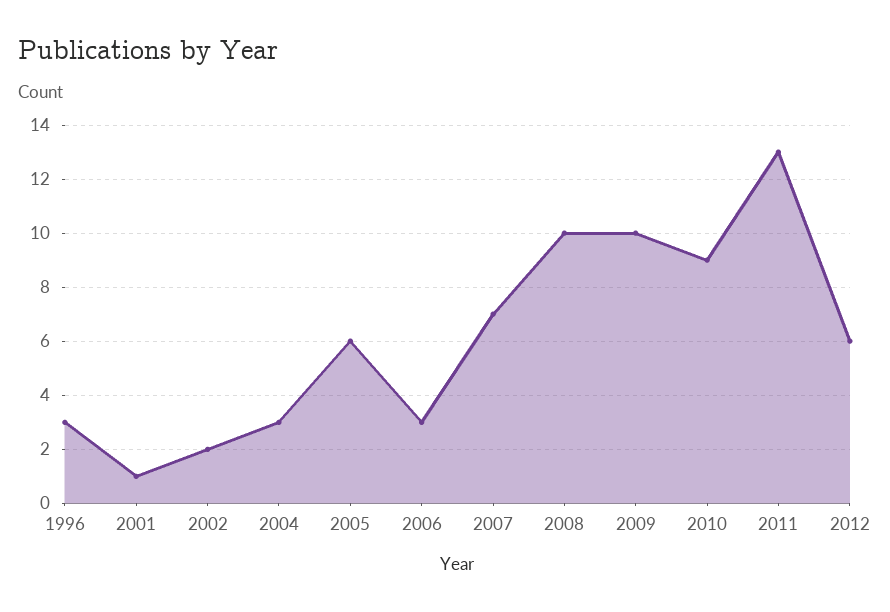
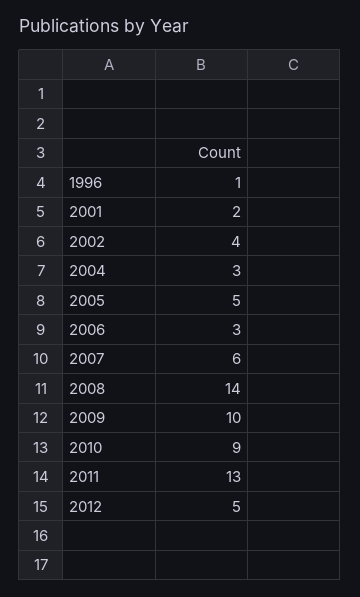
  {
-   "1996": 3,
+   "1996": 1,
-   "2001": 1,
+   "2001": 2,
-   "2002": 2,
+   "2002": 4,
    "2004": 3,
-   "2005": 6,
+   "2005": 5,
    "2006": 3,
-   "2007": 7,
+   "2007": 6,
-   "2008": 10,
+   "2008": 14,
    "2009": 10,
    "2010": 9,
    "2011": 13,
-   "2012": 6
+   "2012": 5
  }

